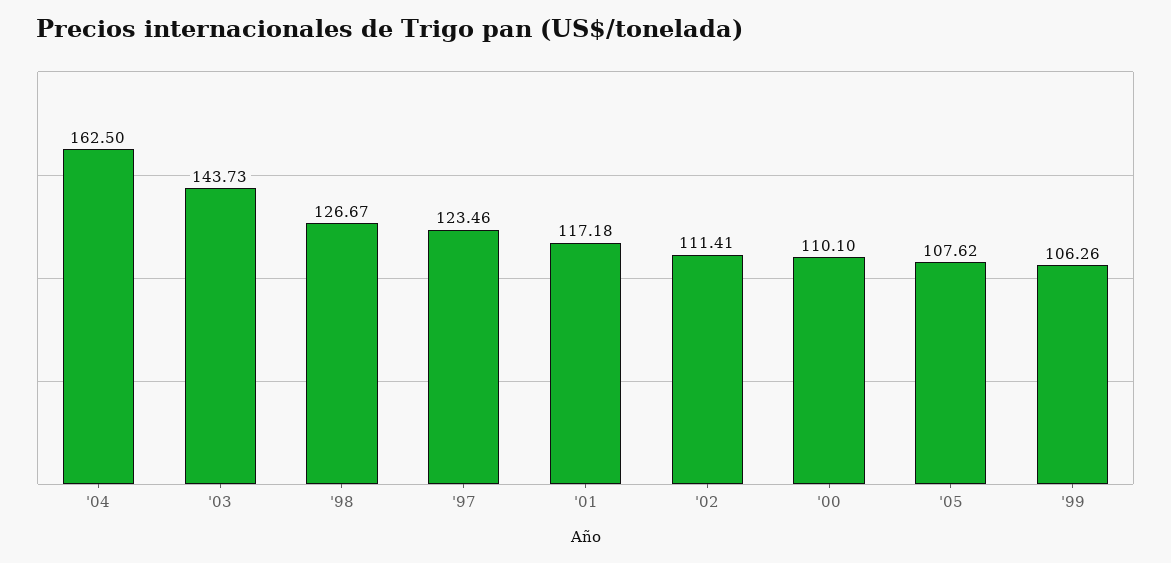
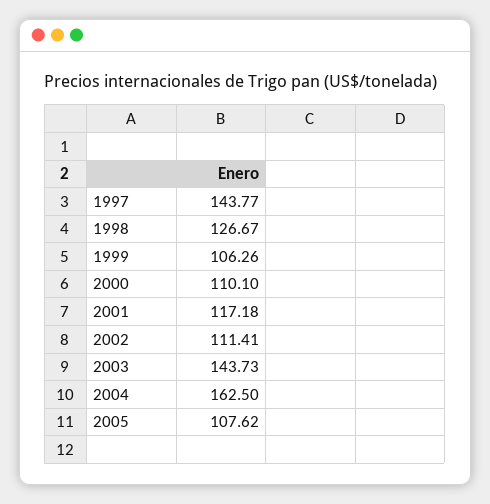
  {
    "'04": 162.5,
    "'03": 143.73,
    "'98": 126.67,
-   "'97": 123.46,
+   "'97": 143.77,
    "'01": 117.18,
    "'02": 111.41,
    "'00": 110.1,
    "'05": 107.62,
    "'99": 106.26
  }

